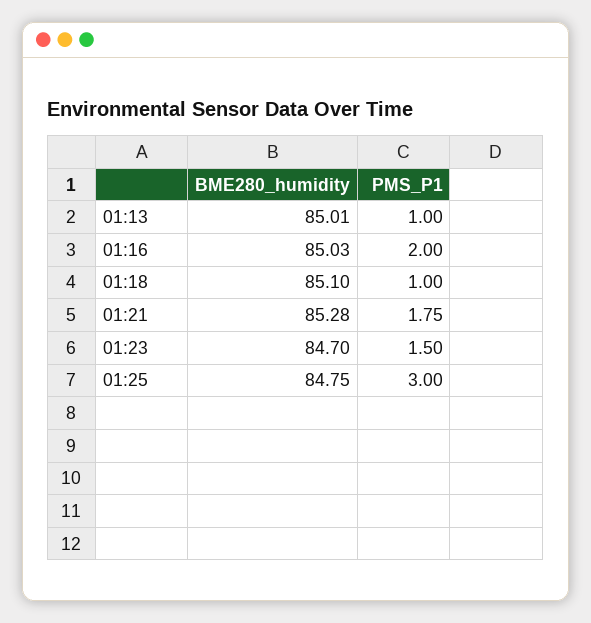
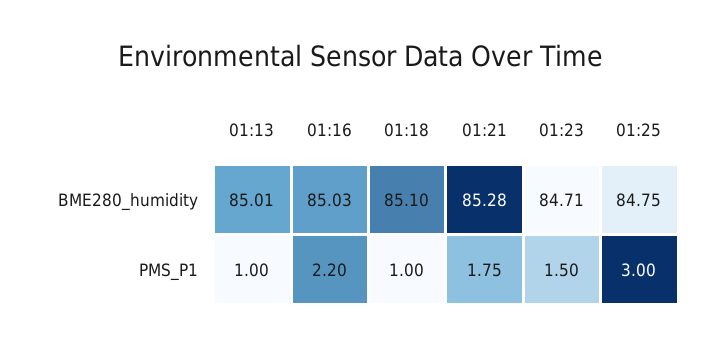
  {
    "BME280_humidity": {
      "01:13": 85.01,
      "01:16": 85.03,
      "01:18": 85.1,
      "01:21": 85.28,
-     "01:23": 84.7,
+     "01:23": 84.71,
      "01:25": 84.75
    },
    "PMS_P1": {
      "01:13": 1,
-     "01:16": 2,
+     "01:16": 2.2,
      "01:18": 1,
      "01:21": 1.75,
      "01:23": 1.5,
      "01:25": 3
    }
  }

